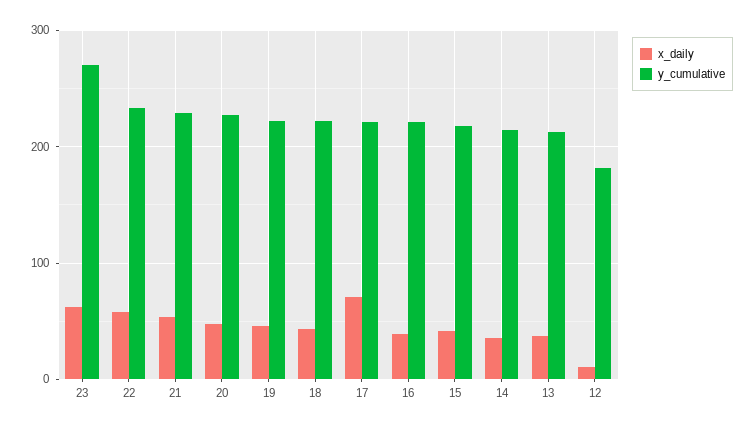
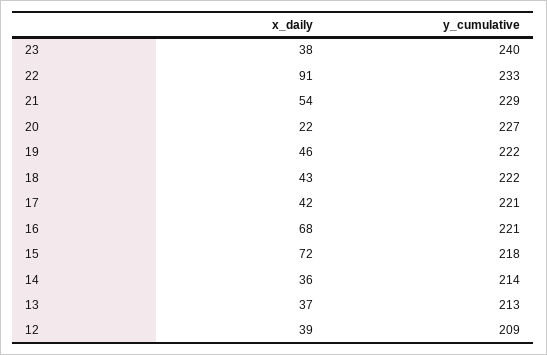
  {
    "x_daily": {
-     "23": 60,
+     "23": 38,
-     "22": 60,
+     "22": 91,
      "21": 54,
-     "20": 50,
+     "20": 22,
      "19": 46,
      "18": 43,
-     "17": 70,
+     "17": 42,
-     "16": 40,
+     "16": 68,
-     "15": 40,
+     "15": 72,
      "14": 36,
      "13": 37,
-     "12": 10
+     "12": 39
    },
    "y_cumulative": {
-     "23": 270,
+     "23": 240,
      "22": 233,
      "21": 229,
      "20": 227,
      "19": 222,
      "18": 222,
      "17": 221,
      "16": 221,
      "15": 218,
      "14": 214,
      "13": 213,
-     "12": 180
+     "12": 209
    }
  }

